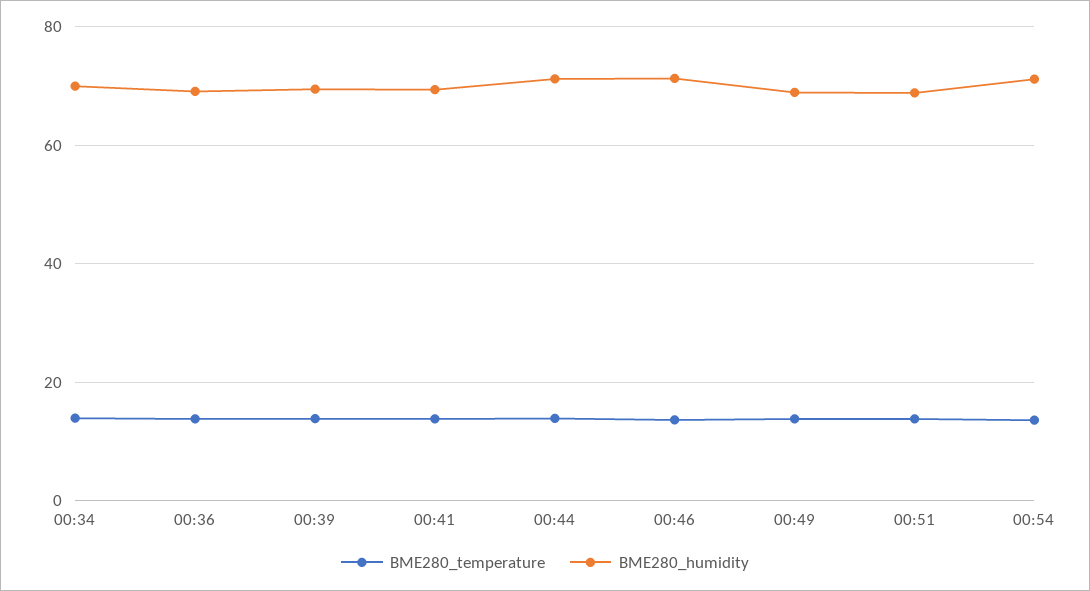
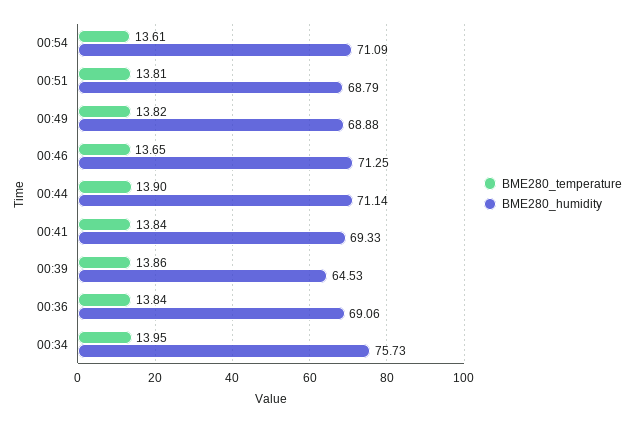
  {
    "BME280_temperature": {
      "00:34": 13.95,
      "00:36": 13.84,
      "00:39": 13.86,
      "00:41": 13.84,
      "00:44": 13.9,
      "00:46": 13.65,
      "00:49": 13.82,
      "00:51": 13.81,
      "00:54": 13.61
    },
    "BME280_humidity": {
-     "00:34": 70,
+     "00:34": 75.73,
      "00:36": 69.06,
-     "00:39": 70,
+     "00:39": 64.53,
      "00:41": 69.33,
      "00:44": 71.14,
      "00:46": 71.25,
      "00:49": 68.88,
      "00:51": 68.79,
      "00:54": 71.09
    }
  }

